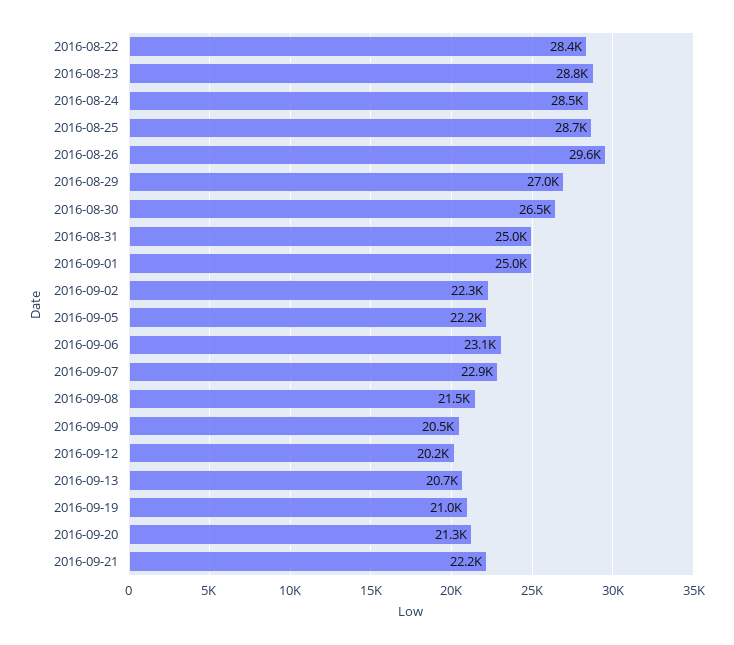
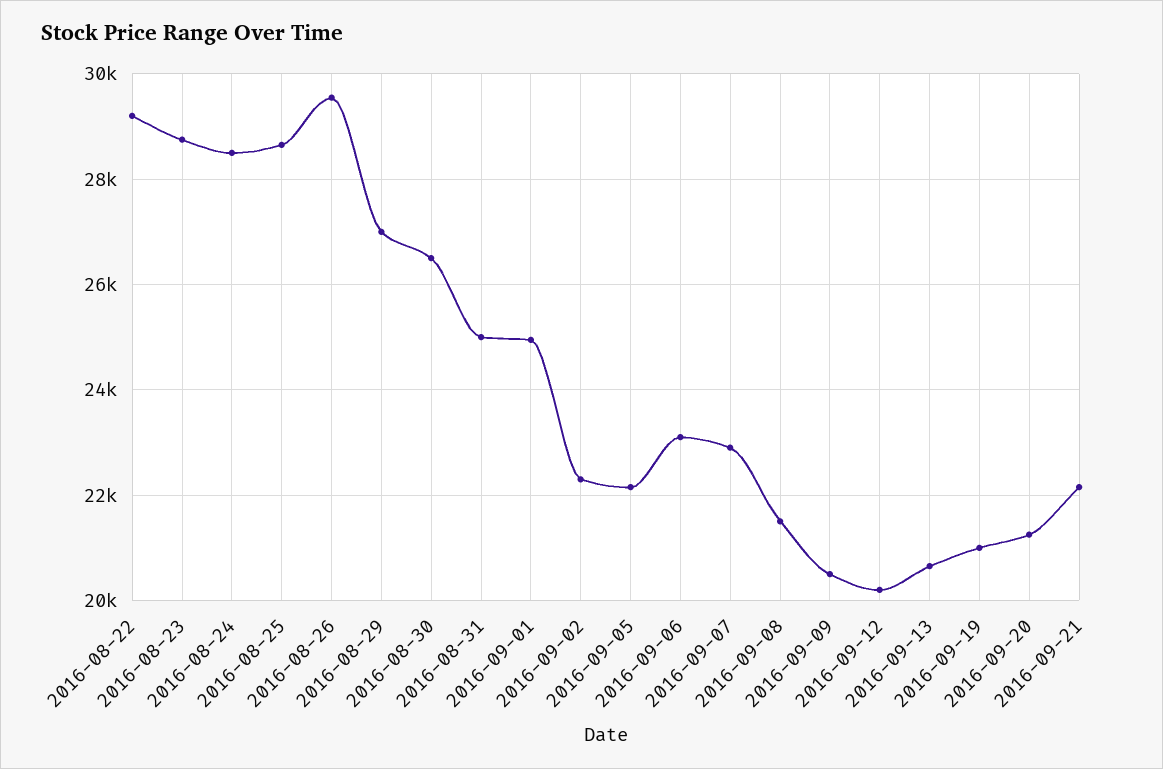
  {
-   "2016-08-22": 28400,
+   "2016-08-22": 29200,
    "2016-08-23": 28800,
    "2016-08-24": 28500,
    "2016-08-25": 28700,
    "2016-08-26": 29600,
    "2016-08-29": 27000,
    "2016-08-30": 26500,
    "2016-08-31": 25000,
    "2016-09-01": 25000,
    "2016-09-02": 22300,
    "2016-09-05": 22200,
    "2016-09-06": 23100,
    "2016-09-07": 22900,
    "2016-09-08": 21500,
    "2016-09-09": 20500,
    "2016-09-12": 20200,
    "2016-09-13": 20700,
    "2016-09-19": 21000,
    "2016-09-20": 21300,
    "2016-09-21": 22200
  }

